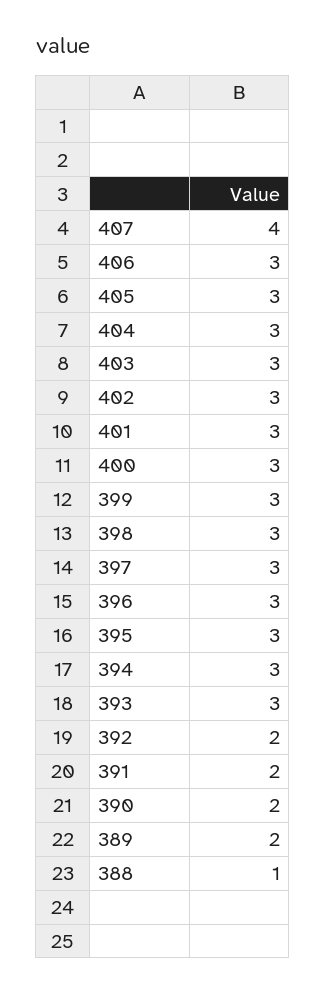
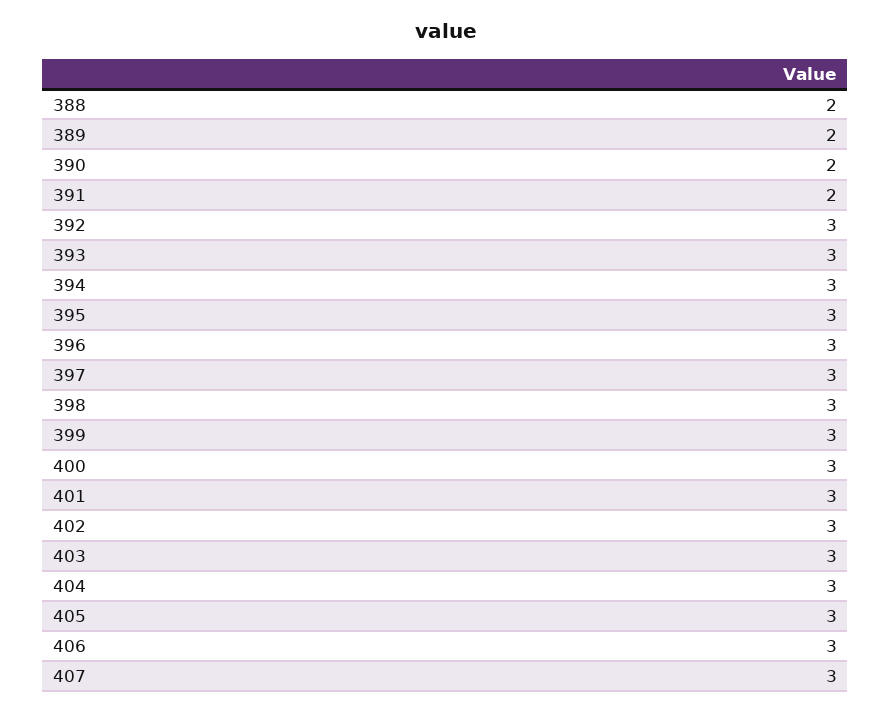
  {
-   "407": 4,
+   "407": 3,
    "406": 3,
    "405": 3,
    "404": 3,
    "403": 3,
    "402": 3,
    "401": 3,
    "400": 3,
    "399": 3,
    "398": 3,
    "397": 3,
    "396": 3,
    "395": 3,
    "394": 3,
    "393": 3,
-   "392": 2,
+   "392": 3,
    "391": 2,
    "390": 2,
    "389": 2,
-   "388": 1
+   "388": 2
  }

